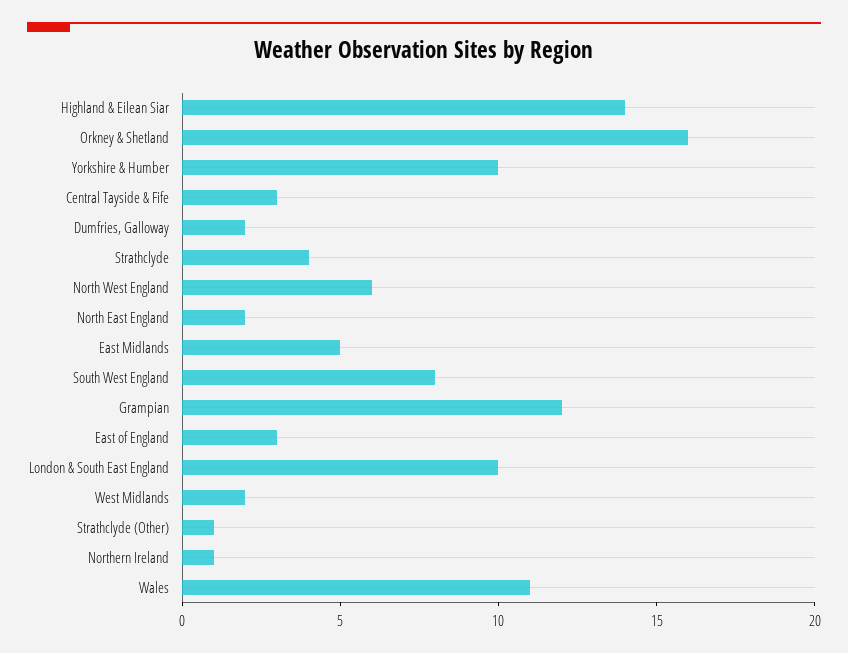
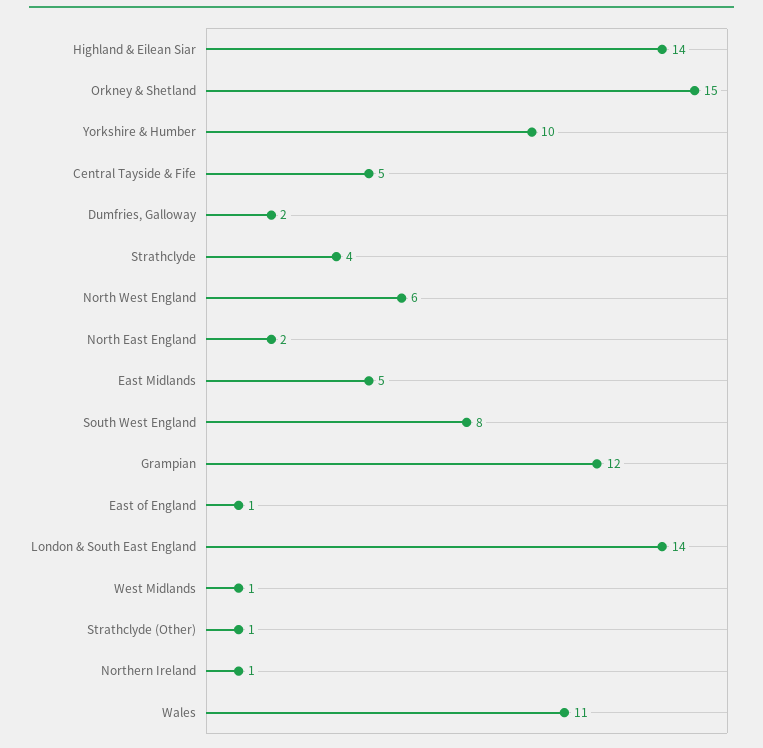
  {
    "Highland & Eilean Siar": 14,
-   "Orkney & Shetland": 16,
+   "Orkney & Shetland": 15,
    "Yorkshire & Humber": 10,
-   "Central Tayside & Fife": 3,
+   "Central Tayside & Fife": 5,
    "Dumfries, Galloway": 2,
    "Strathclyde": 4,
    "North West England": 6,
    "North East England": 2,
    "East Midlands": 5,
    "South West England": 8,
    "Grampian": 12,
-   "East of England": 3,
+   "East of England": 1,
-   "London & South East England": 10,
+   "London & South East England": 14,
-   "West Midlands": 2,
+   "West Midlands": 1,
    "Strathclyde (Other)": 1,
    "Northern Ireland": 1,
    "Wales": 11
  }

